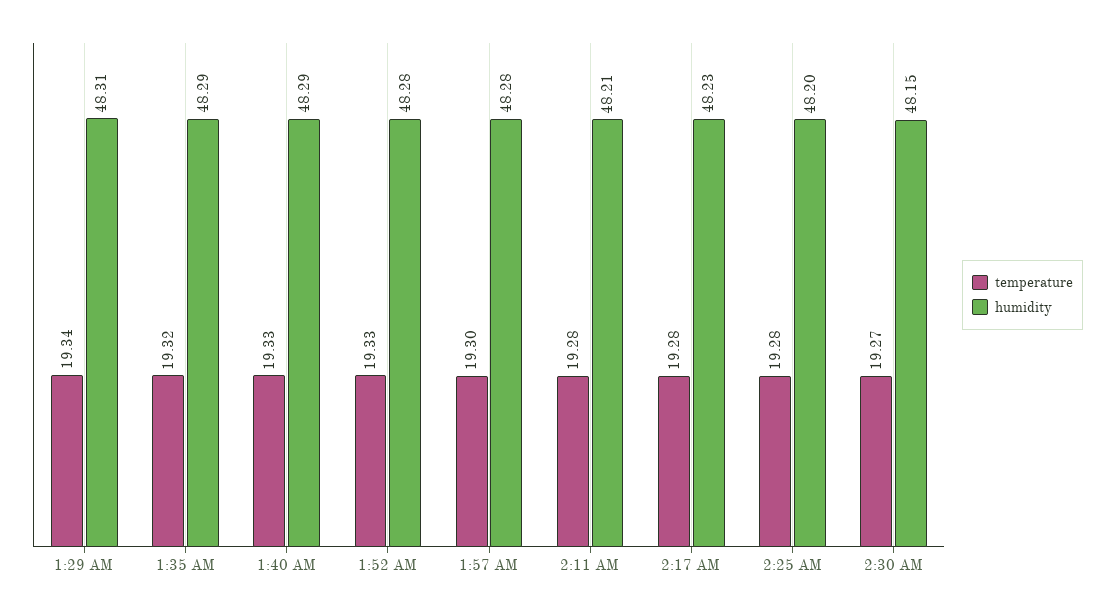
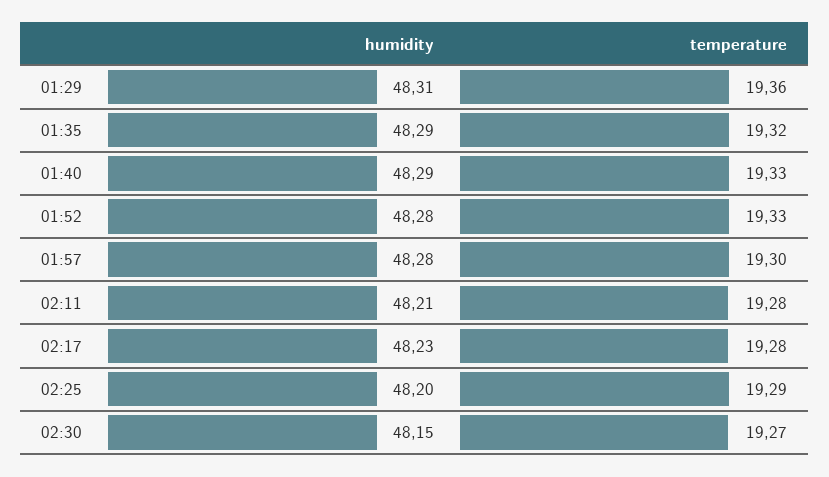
  {
    "temperature": {
-     "1:29 AM": 19.34,
+     "1:29 AM": 19.36,
      "1:35 AM": 19.32,
      "1:40 AM": 19.33,
      "1:52 AM": 19.33,
      "1:57 AM": 19.3,
      "2:11 AM": 19.28,
      "2:17 AM": 19.28,
-     "2:25 AM": 19.28,
+     "2:25 AM": 19.29,
      "2:30 AM": 19.27
    },
    "humidity": {
      "1:29 AM": 48.31,
      "1:35 AM": 48.29,
      "1:40 AM": 48.29,
      "1:52 AM": 48.28,
      "1:57 AM": 48.28,
      "2:11 AM": 48.21,
      "2:17 AM": 48.23,
      "2:25 AM": 48.2,
      "2:30 AM": 48.15
    }
  }

